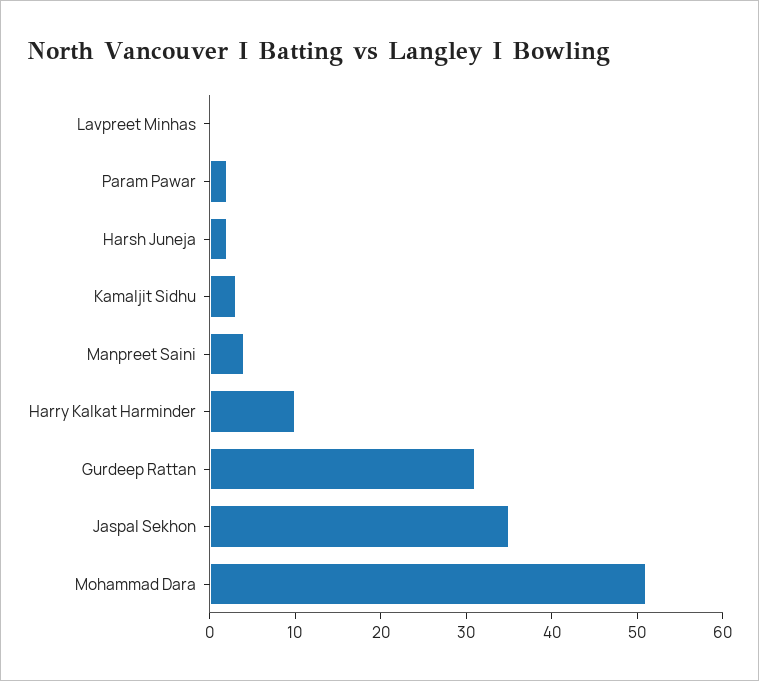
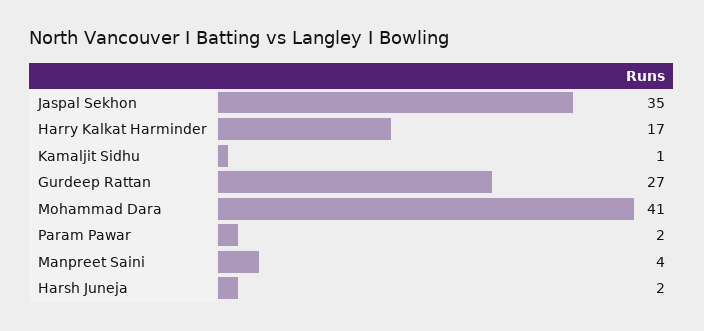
  {
-   "Lavpreet Minhas": 0,
    "Param Pawar": 2,
    "Harsh Juneja": 2,
-   "Kamaljit Sidhu": 3,
+   "Kamaljit Sidhu": 1,
    "Manpreet Saini": 4,
-   "Harry Kalkat Harminder": 10,
+   "Harry Kalkat Harminder": 17,
-   "Gurdeep Rattan": 31,
+   "Gurdeep Rattan": 27,
    "Jaspal Sekhon": 35,
-   "Mohammad Dara": 51
+   "Mohammad Dara": 41
  }

